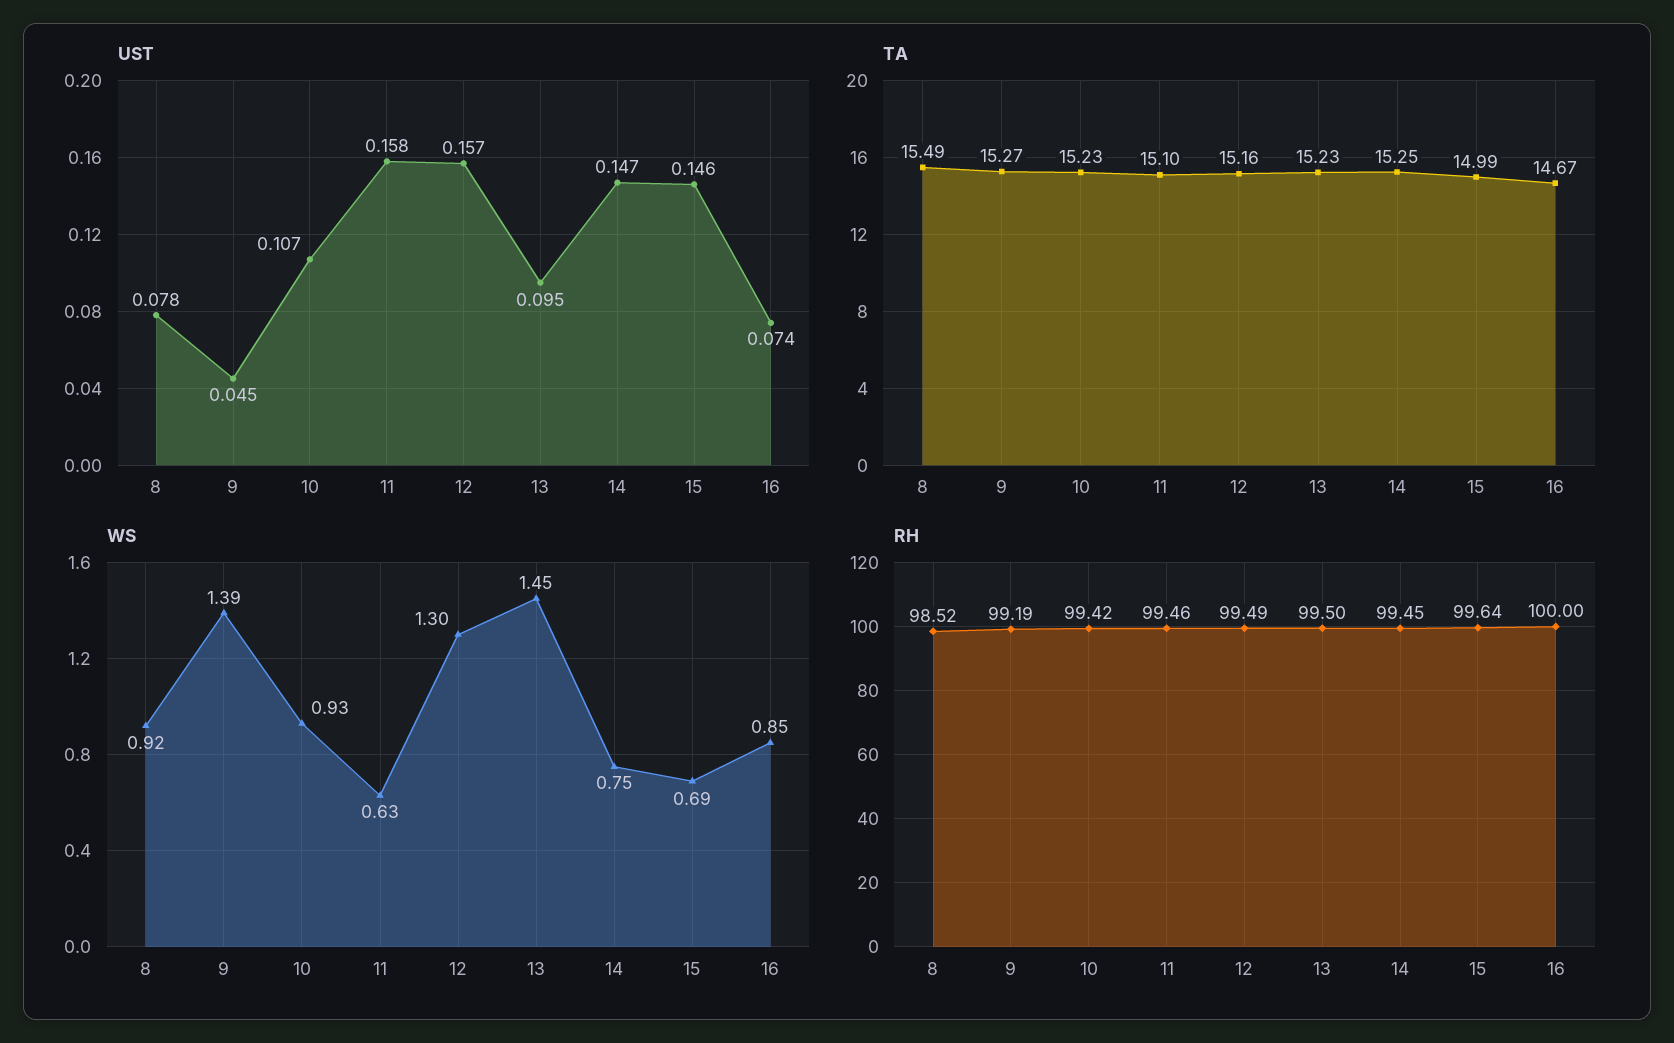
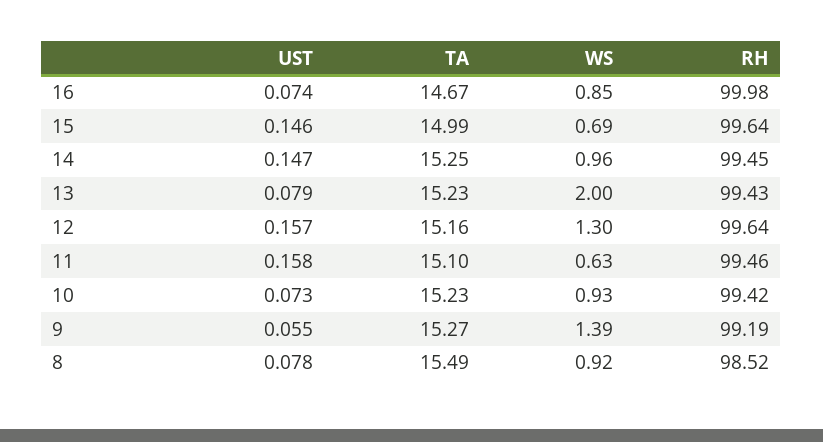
  {
    "UST": {
      "8": 0.078,
-     "9": 0.045,
+     "9": 0.055,
-     "10": 0.107,
+     "10": 0.073,
      "11": 0.158,
      "12": 0.157,
-     "13": 0.095,
+     "13": 0.079,
      "14": 0.147,
      "15": 0.146,
      "16": 0.074
    },
    "TA": {
      "8": 15.49,
      "9": 15.27,
      "10": 15.23,
      "11": 15.1,
      "12": 15.16,
      "13": 15.23,
      "14": 15.25,
      "15": 14.99,
      "16": 14.67
    },
    "WS": {
      "8": 0.92,
      "9": 1.39,
      "10": 0.93,
      "11": 0.63,
      "12": 1.3,
-     "13": 1.45,
+     "13": 2,
-     "14": 0.75,
+     "14": 0.96,
      "15": 0.69,
      "16": 0.85
    },
    "RH": {
      "8": 98.52,
      "9": 99.19,
      "10": 99.42,
      "11": 99.46,
-     "12": 99.49,
+     "12": 99.64,
-     "13": 99.5,
+     "13": 99.43,
      "14": 99.45,
      "15": 99.64,
-     "16": 100
+     "16": 99.98
    }
  }

